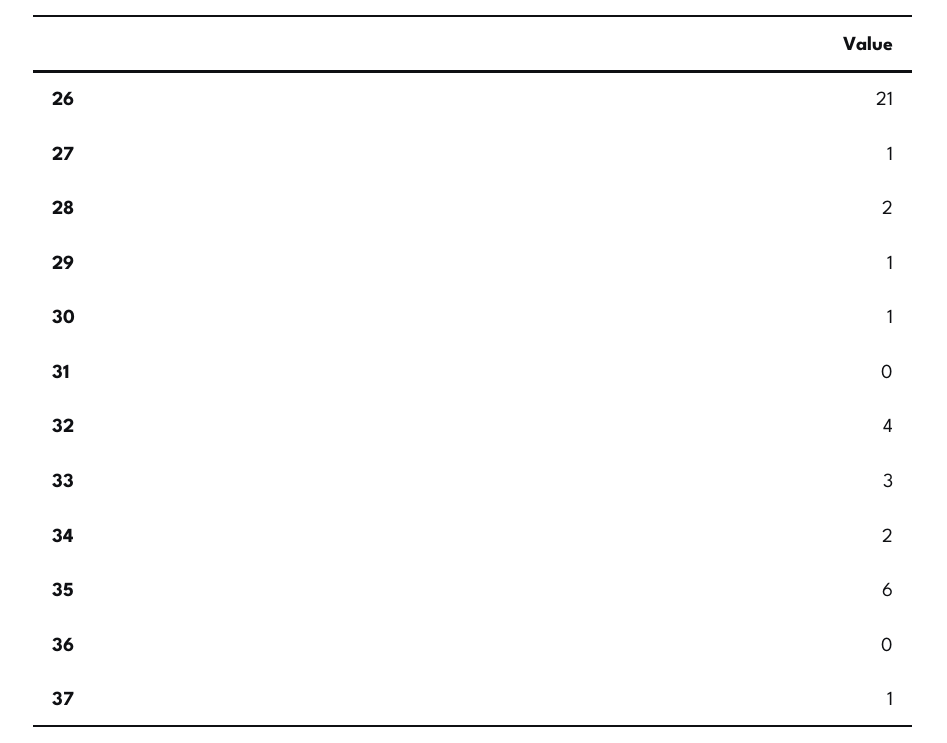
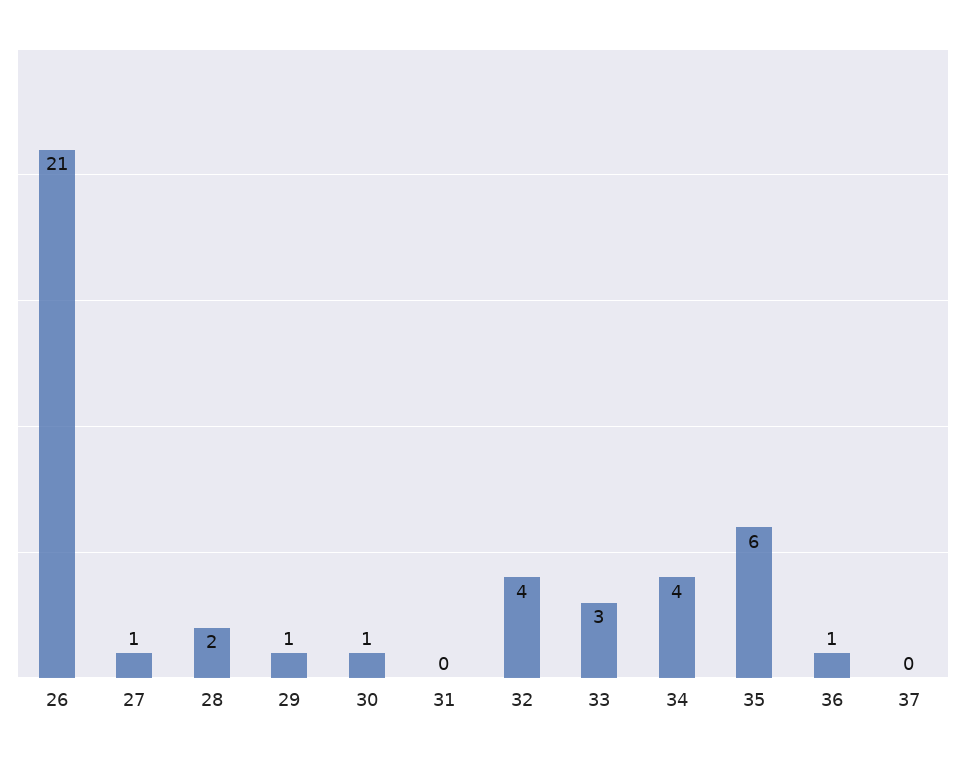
  {
    "26": 21,
    "27": 1,
    "28": 2,
    "29": 1,
    "30": 1,
    "31": 0,
    "32": 4,
    "33": 3,
-   "34": 2,
+   "34": 4,
    "35": 6,
-   "36": 0,
+   "36": 1,
-   "37": 1
+   "37": 0
  }

